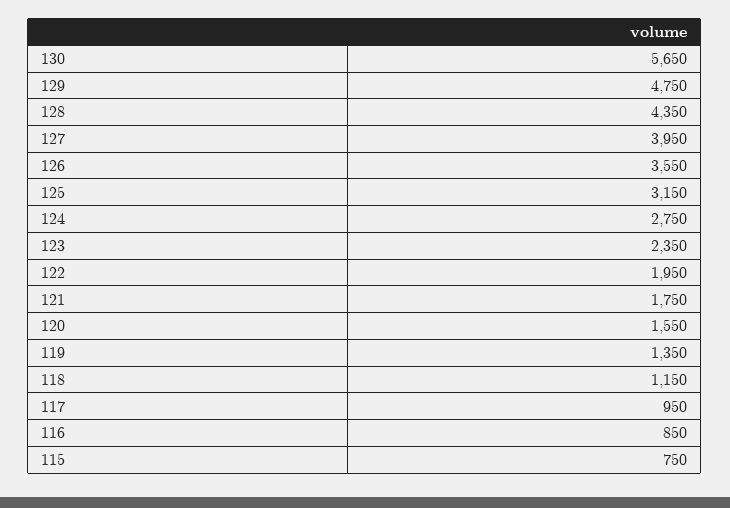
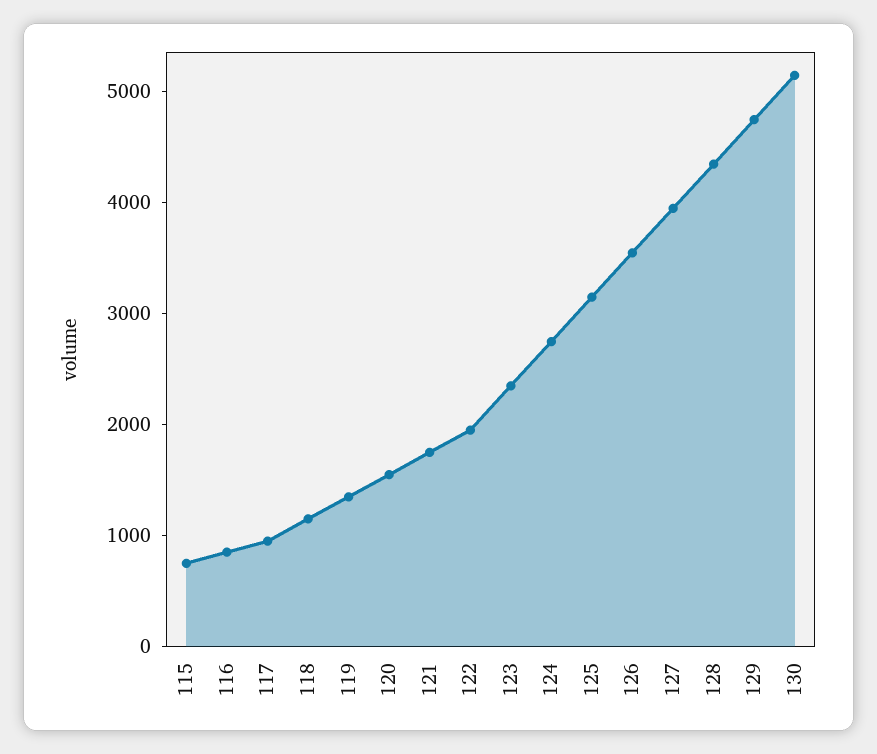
  {
-   "130": 5650,
+   "130": 5200,
    "129": 4750,
    "128": 4350,
    "127": 3950,
    "126": 3550,
    "125": 3150,
    "124": 2750,
    "123": 2350,
    "122": 1950,
    "121": 1750,
    "120": 1550,
    "119": 1350,
    "118": 1150,
    "117": 950,
    "116": 850,
    "115": 750
  }

